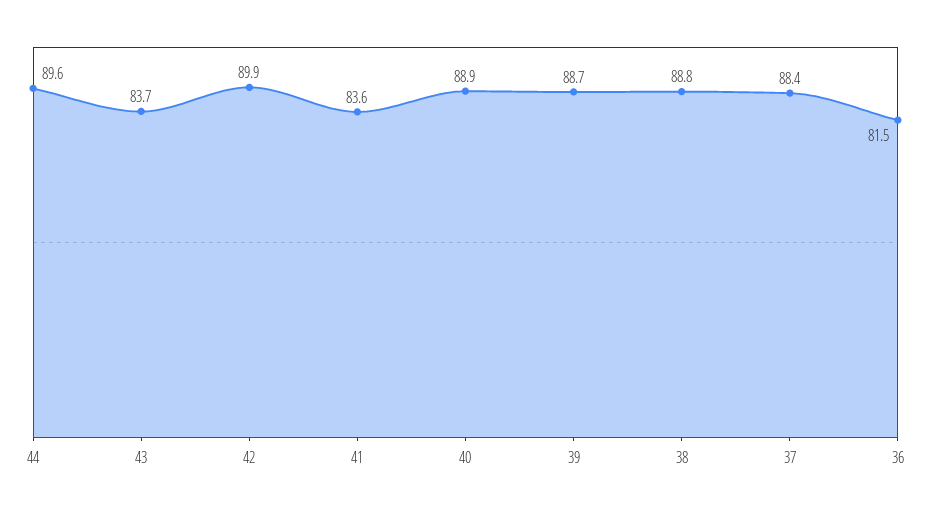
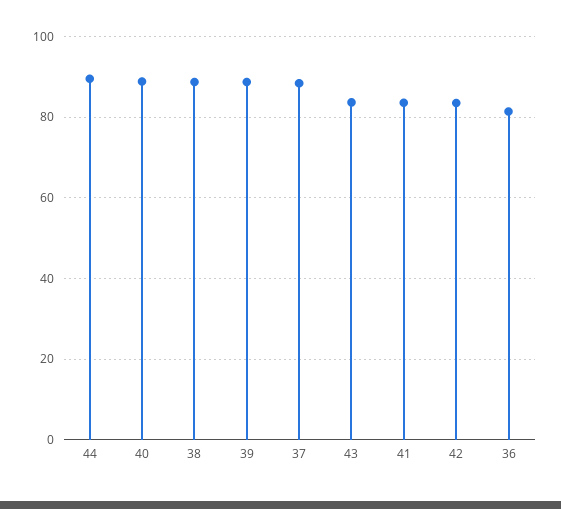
  {
    "44": 89.6,
    "43": 83.7,
-   "42": 89.9,
+   "42": 84,
    "41": 83.6,
    "40": 88.9,
    "39": 88.7,
    "38": 88.8,
    "37": 88.4,
    "36": 81.5
  }

